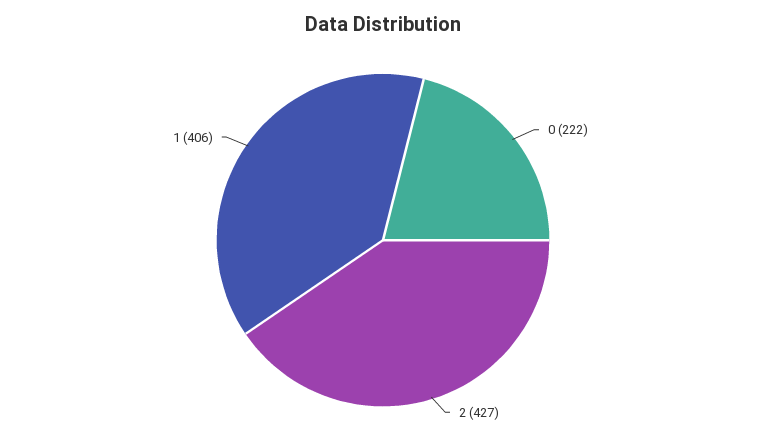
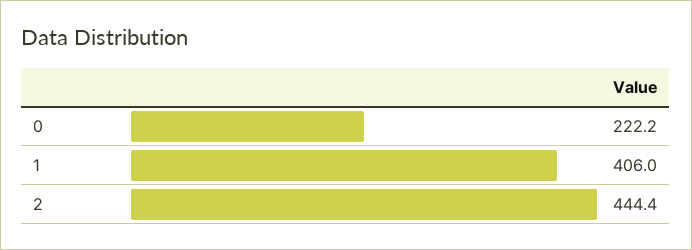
  {
    "0": 222.2,
-   "2": 427,
+   "2": 444.4,
    "1": 406
  }

